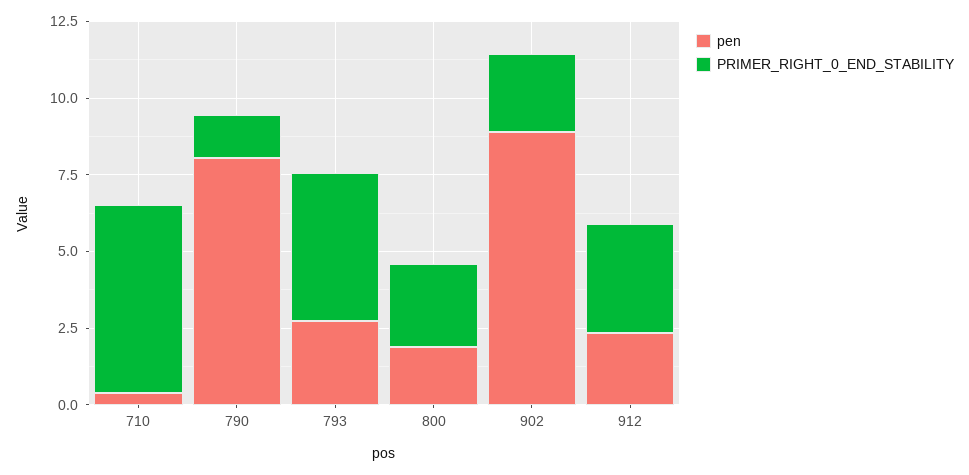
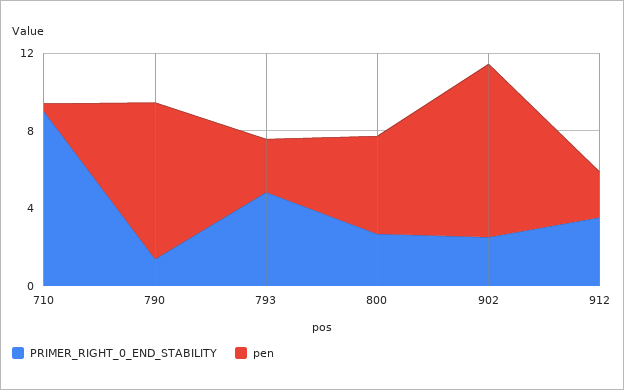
  {
    "pen": {
      "710": 0.5,
      "790": 8,
      "793": 2.5,
-     "800": 2,
+     "800": 5,
      "902": 9,
      "912": 2.5
    },
    "PRIMER_RIGHT_0_END_STABILITY": {
-     "710": 6,
+     "710": 9,
      "790": 1.5,
      "793": 5,
      "800": 2.5,
      "902": 2.5,
      "912": 3.5
    }
  }

